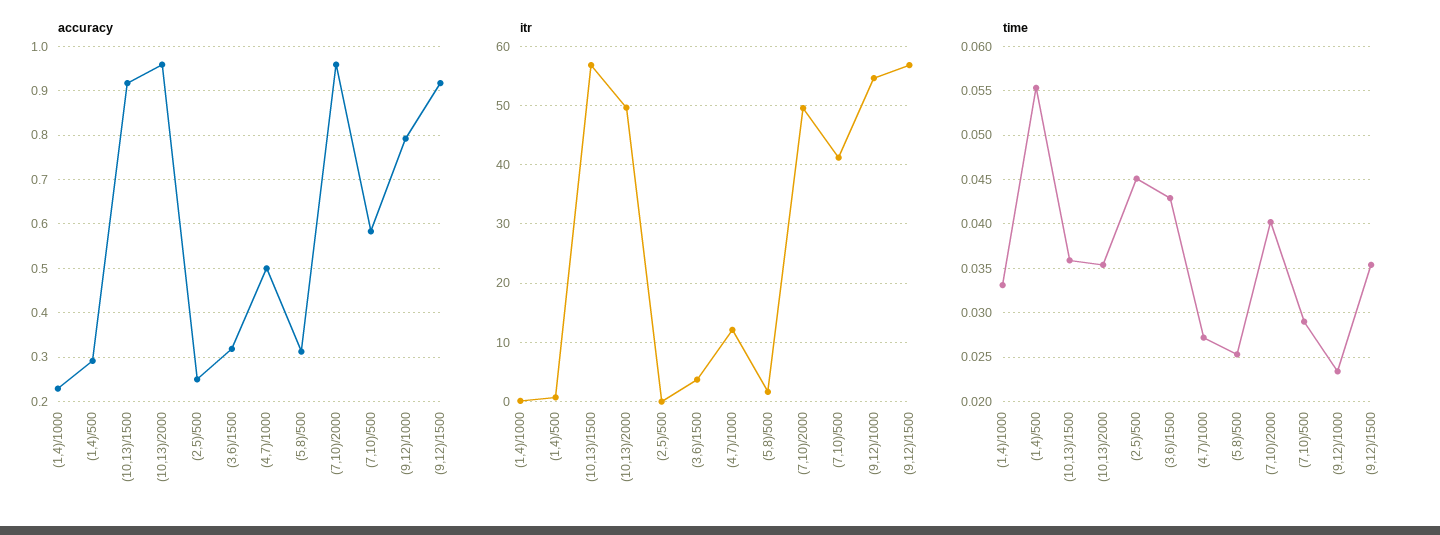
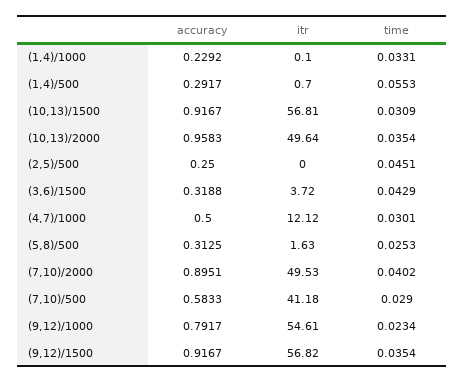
  {
    "accuracy": {
      "(1,4)/1000": 0.2292,
      "(1,4)/500": 0.2917,
      "(10,13)/1500": 0.9167,
      "(10,13)/2000": 0.9583,
      "(2,5)/500": 0.25,
      "(3,6)/1500": 0.3188,
      "(4,7)/1000": 0.5,
      "(5,8)/500": 0.3125,
-     "(7,10)/2000": 0.96,
+     "(7,10)/2000": 0.8951,
      "(7,10)/500": 0.5833,
      "(9,12)/1000": 0.7917,
      "(9,12)/1500": 0.9167
    },
    "itr": {
      "(1,4)/1000": 0.1,
      "(1,4)/500": 0.7,
      "(10,13)/1500": 56.81,
      "(10,13)/2000": 49.64,
      "(2,5)/500": 0,
      "(3,6)/1500": 3.72,
      "(4,7)/1000": 12.12,
      "(5,8)/500": 1.63,
      "(7,10)/2000": 49.53,
      "(7,10)/500": 41.18,
      "(9,12)/1000": 54.61,
      "(9,12)/1500": 56.82
    },
    "time": {
      "(1,4)/1000": 0.0331,
      "(1,4)/500": 0.0553,
-     "(10,13)/1500": 0.036,
+     "(10,13)/1500": 0.0309,
      "(10,13)/2000": 0.0354,
      "(2,5)/500": 0.0451,
      "(3,6)/1500": 0.0429,
-     "(4,7)/1000": 0.027,
+     "(4,7)/1000": 0.0301,
      "(5,8)/500": 0.0253,
      "(7,10)/2000": 0.0402,
      "(7,10)/500": 0.029,
      "(9,12)/1000": 0.0234,
      "(9,12)/1500": 0.0354
    }
  }

